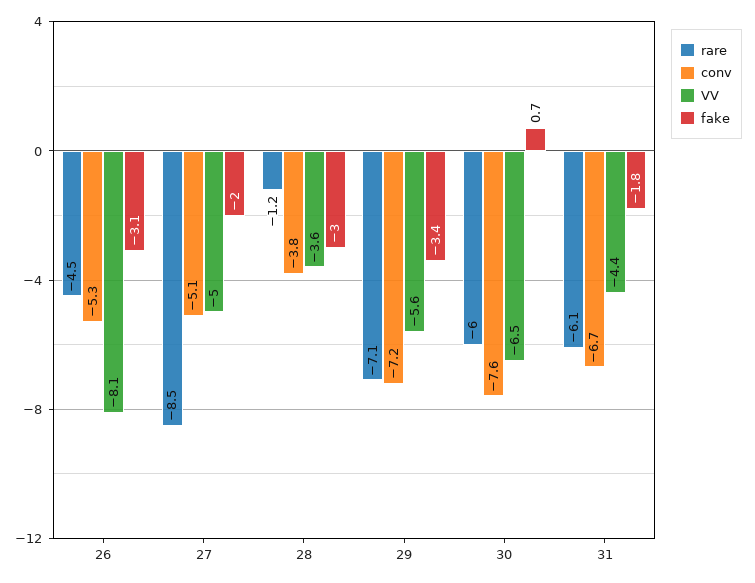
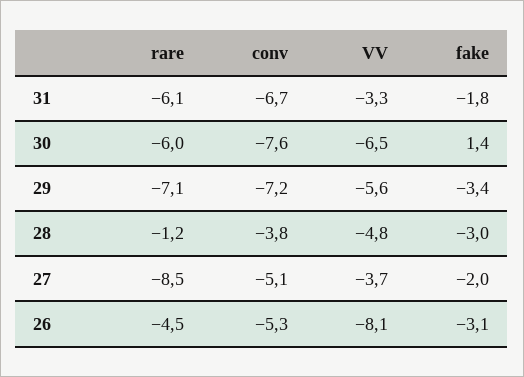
  {
    "rare": {
      "26": -4.5,
      "27": -8.5,
      "28": -1.2,
      "29": -7.1,
      "30": -6,
      "31": -6.1
    },
    "conv": {
      "26": -5.3,
      "27": -5.1,
      "28": -3.8,
      "29": -7.2,
      "30": -7.6,
      "31": -6.7
    },
    "VV": {
      "26": -8.1,
-     "27": -5,
+     "27": -3.7,
-     "28": -3.6,
+     "28": -4.8,
      "29": -5.6,
      "30": -6.5,
-     "31": -4.4
+     "31": -3.3
    },
    "fake": {
      "26": -3.1,
      "27": -2,
      "28": -3,
      "29": -3.4,
-     "30": 0.7,
+     "30": 1.4,
      "31": -1.8
    }
  }

